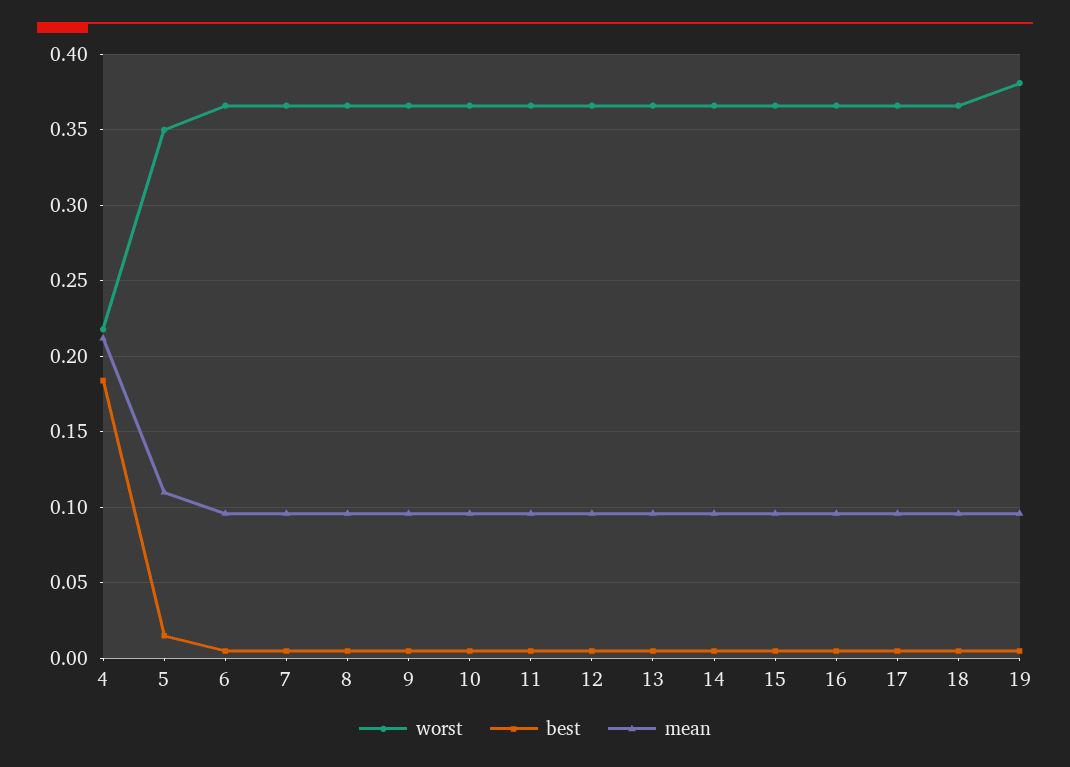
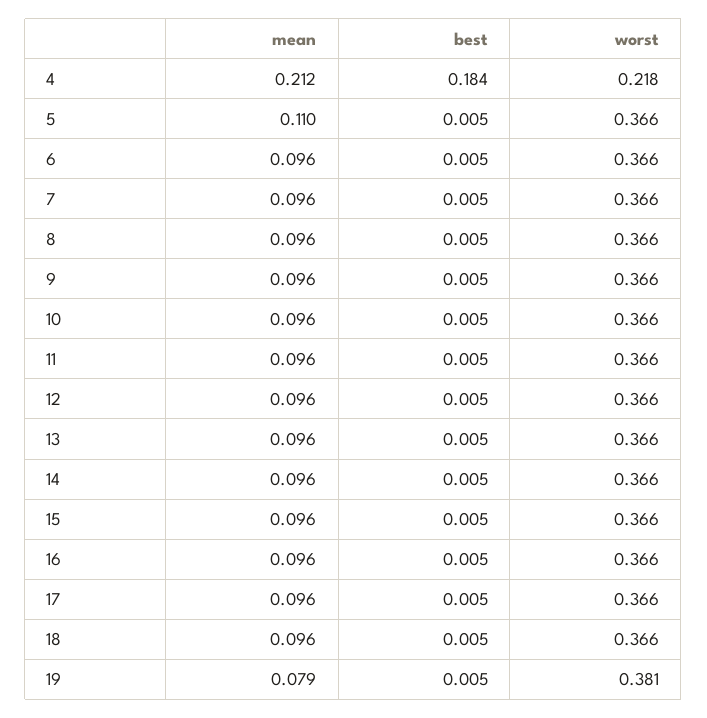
  {
    "worst": {
      "4": 0.218,
-     "5": 0.35,
+     "5": 0.366,
      "6": 0.366,
      "7": 0.366,
      "8": 0.366,
      "9": 0.366,
      "10": 0.366,
      "11": 0.366,
      "12": 0.366,
      "13": 0.366,
      "14": 0.366,
      "15": 0.366,
      "16": 0.366,
      "17": 0.366,
      "18": 0.366,
      "19": 0.381
    },
    "best": {
      "4": 0.184,
-     "5": 0.015,
+     "5": 0.005,
      "6": 0.005,
      "7": 0.005,
      "8": 0.005,
      "9": 0.005,
      "10": 0.005,
      "11": 0.005,
      "12": 0.005,
      "13": 0.005,
      "14": 0.005,
      "15": 0.005,
      "16": 0.005,
      "17": 0.005,
      "18": 0.005,
      "19": 0.005
    },
    "mean": {
      "4": 0.212,
      "5": 0.11,
      "6": 0.096,
      "7": 0.096,
      "8": 0.096,
      "9": 0.096,
      "10": 0.096,
      "11": 0.096,
      "12": 0.096,
      "13": 0.096,
      "14": 0.096,
      "15": 0.096,
      "16": 0.096,
      "17": 0.096,
      "18": 0.096,
-     "19": 0.095
+     "19": 0.079
    }
  }

